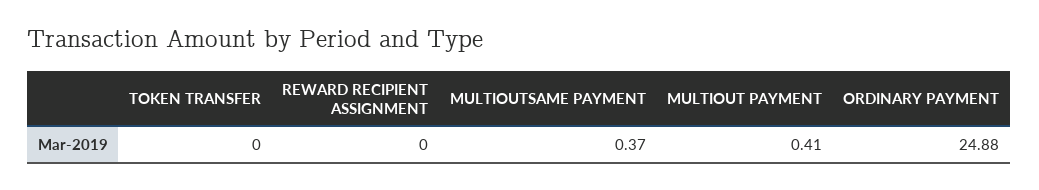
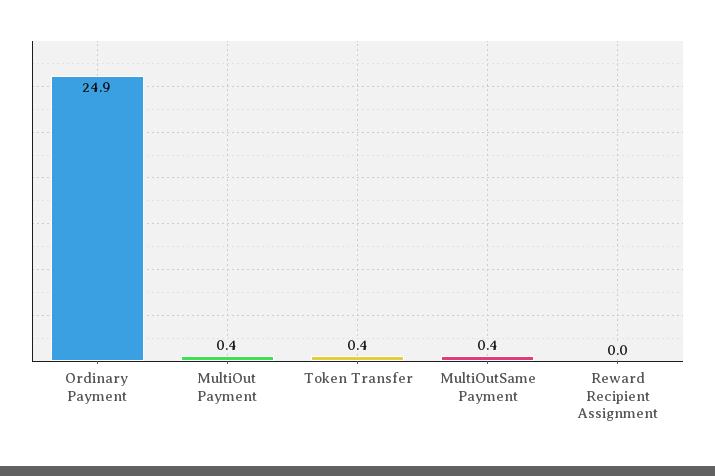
  {
-   "TOKEN TRANSFER": 0,
+   "TOKEN TRANSFER": 0.4,
    "REWARD RECIPIENT ASSIGNMENT": 0,
    "MULTIOUTSAME PAYMENT": 0.37,
    "MULTIOUT PAYMENT": 0.41,
    "ORDINARY PAYMENT": 24.88
  }

